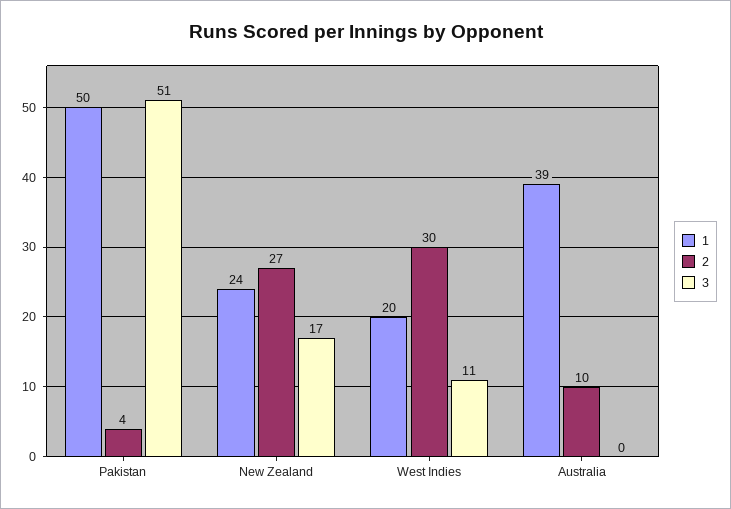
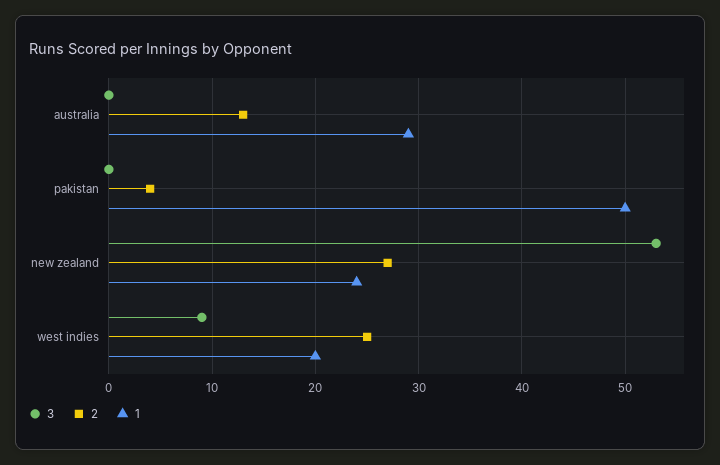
  {
    "1": {
      "Pakistan": 50,
      "New Zealand": 24,
      "West Indies": 20,
-     "Australia": 39
+     "Australia": 29
    },
    "2": {
      "Pakistan": 4,
      "New Zealand": 27,
-     "West Indies": 30,
+     "West Indies": 25,
-     "Australia": 10
+     "Australia": 13
    },
    "3": {
-     "Pakistan": 51,
+     "Pakistan": 0,
-     "New Zealand": 17,
+     "New Zealand": 53,
-     "West Indies": 11,
+     "West Indies": 9,
      "Australia": 0
    }
  }

